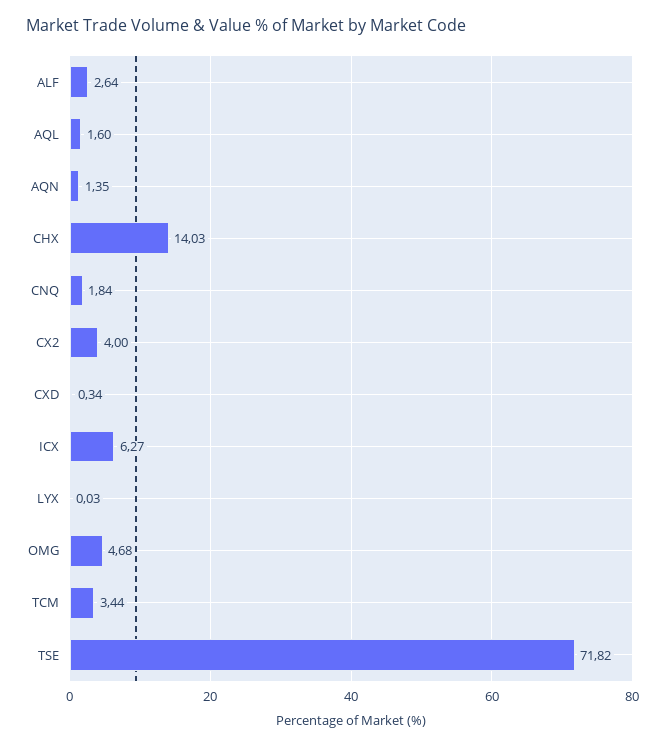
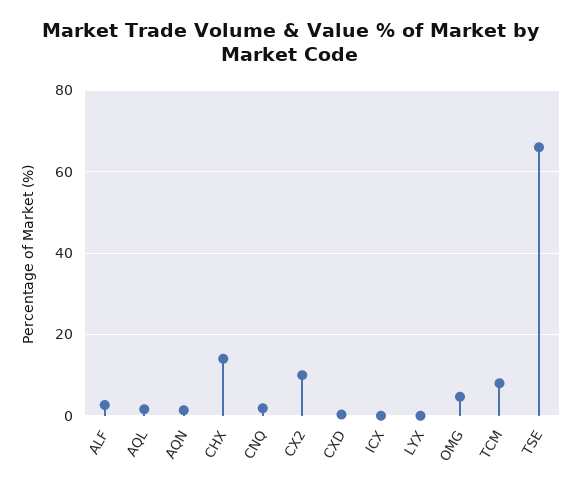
  {
    "ALF": 2.64,
    "AQL": 1.6,
    "AQN": 1.35,
    "CHX": 14.03,
    "CNQ": 1.84,
-   "CX2": 4,
+   "CX2": 10,
    "CXD": 0.34,
-   "ICX": 6.27,
+   "ICX": 0,
    "LYX": 0.03,
    "OMG": 4.68,
-   "TCM": 3.44,
+   "TCM": 8,
-   "TSE": 71.82
+   "TSE": 66
  }

